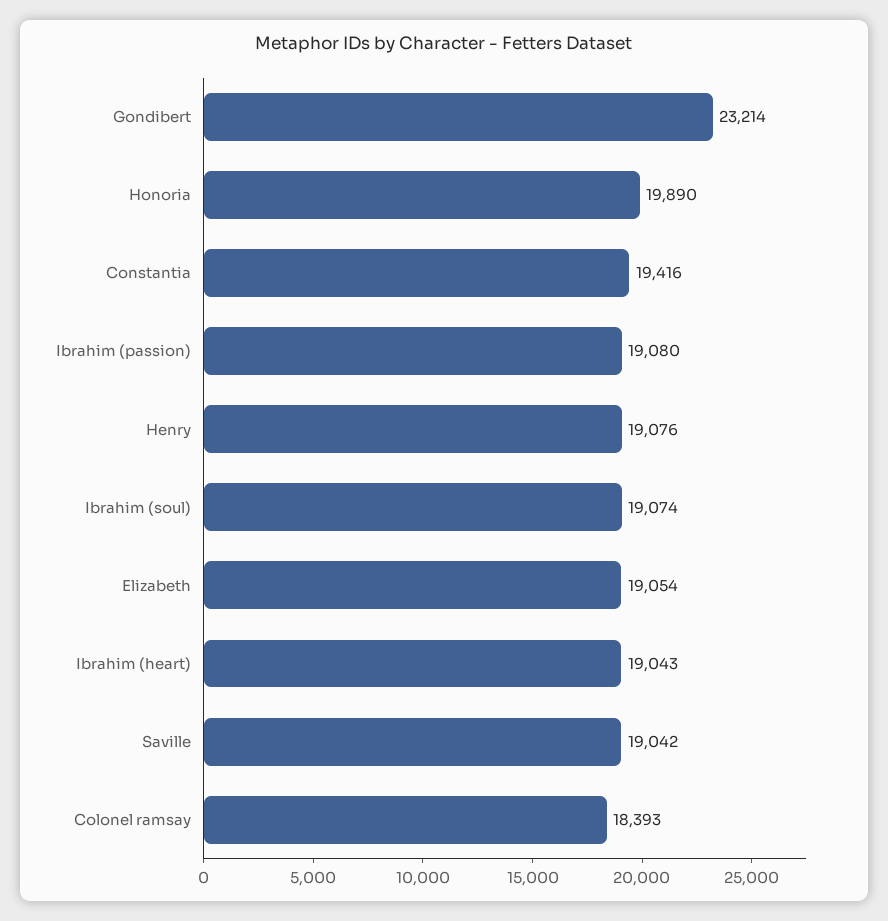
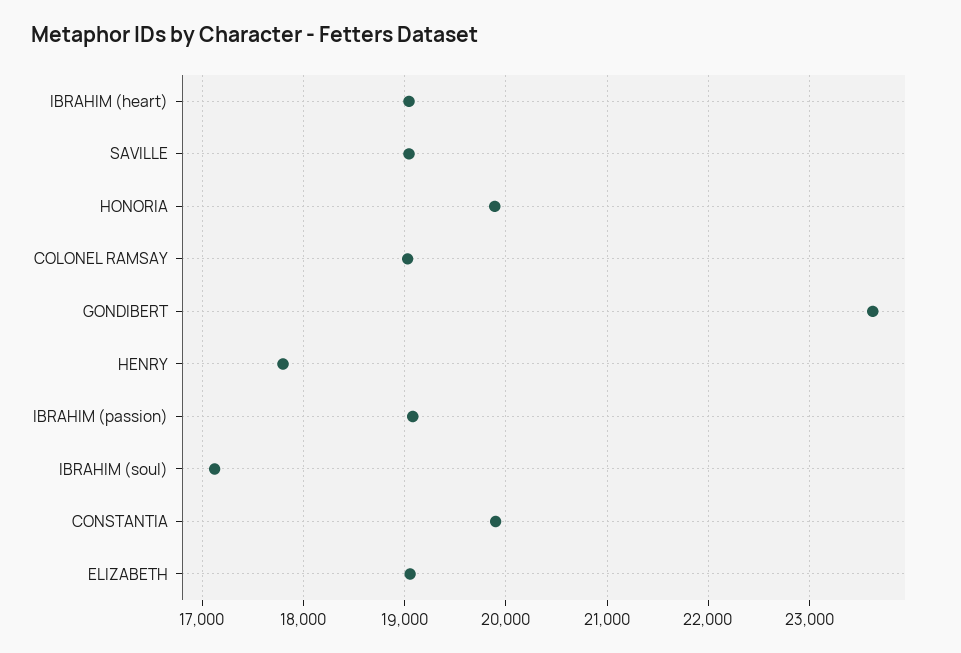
  {
-   "Gondibert": 23214,
+   "Gondibert": 23600,
    "Honoria": 19890,
-   "Constantia": 19416,
+   "Constantia": 19900,
    "Ibrahim (passion)": 19080,
-   "Henry": 19076,
+   "Henry": 17800,
-   "Ibrahim (soul)": 19074,
+   "Ibrahim (soul)": 17100,
    "Elizabeth": 19054,
    "Ibrahim (heart)": 19043,
    "Saville": 19042,
-   "Colonel ramsay": 18393
+   "Colonel ramsay": 19000
  }

